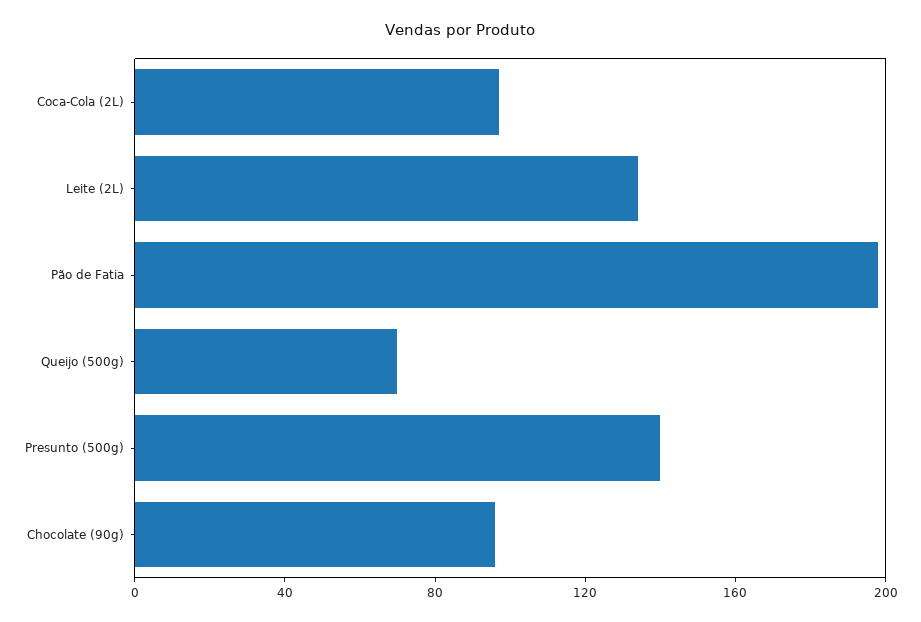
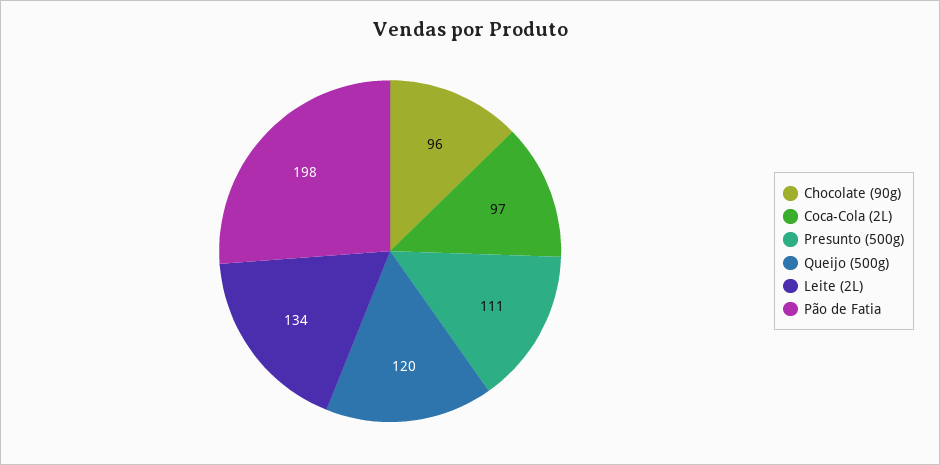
  {
    "Coca-Cola (2L)": 97,
    "Leite (2L)": 134,
    "Pão de Fatia": 198,
-   "Queijo (500g)": 70,
+   "Queijo (500g)": 120,
-   "Presunto (500g)": 140,
+   "Presunto (500g)": 111,
    "Chocolate (90g)": 96
  }

